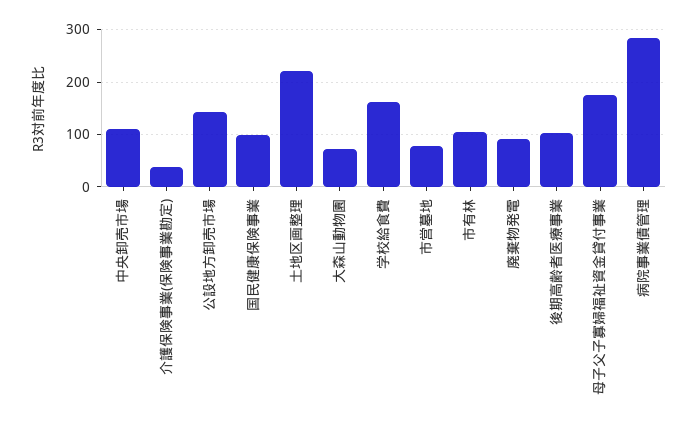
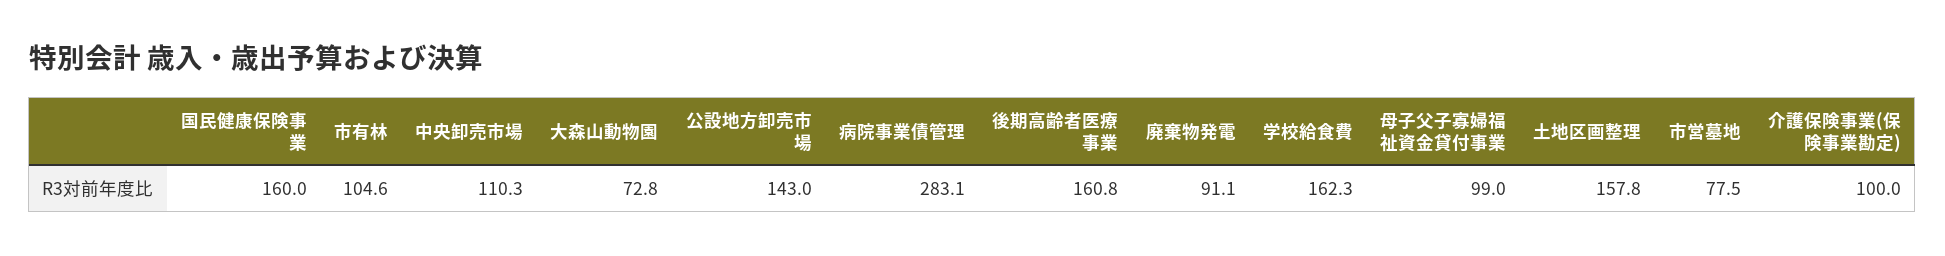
  {
    "中央卸売市場": 110.3,
-   "介護保険事業(保険事業勘定)": 40,
+   "介護保険事業(保険事業勘定)": 100,
    "公設地方卸売市場": 143,
-   "国民健康保険事業": 100,
+   "国民健康保険事業": 160,
-   "土地区画整理": 220,
+   "土地区画整理": 157.8,
    "大森山動物園": 72.8,
    "学校給食費": 162.3,
    "市営墓地": 77.5,
    "市有林": 104.6,
    "廃棄物発電": 91.1,
-   "後期高齢者医療事業": 100,
+   "後期高齢者医療事業": 160.8,
-   "母子父子寡婦福祉資金貸付事業": 180,
+   "母子父子寡婦福祉資金貸付事業": 99,
    "病院事業債管理": 283.1
  }

